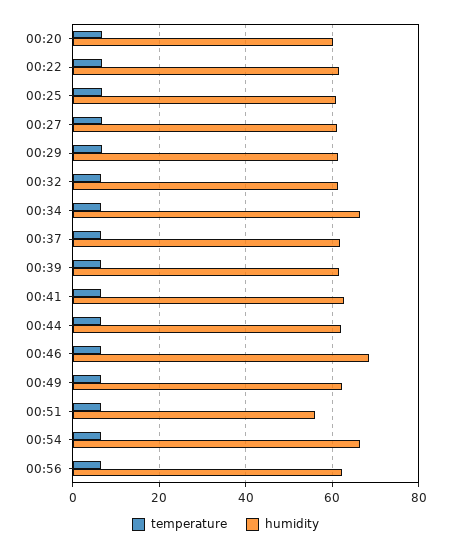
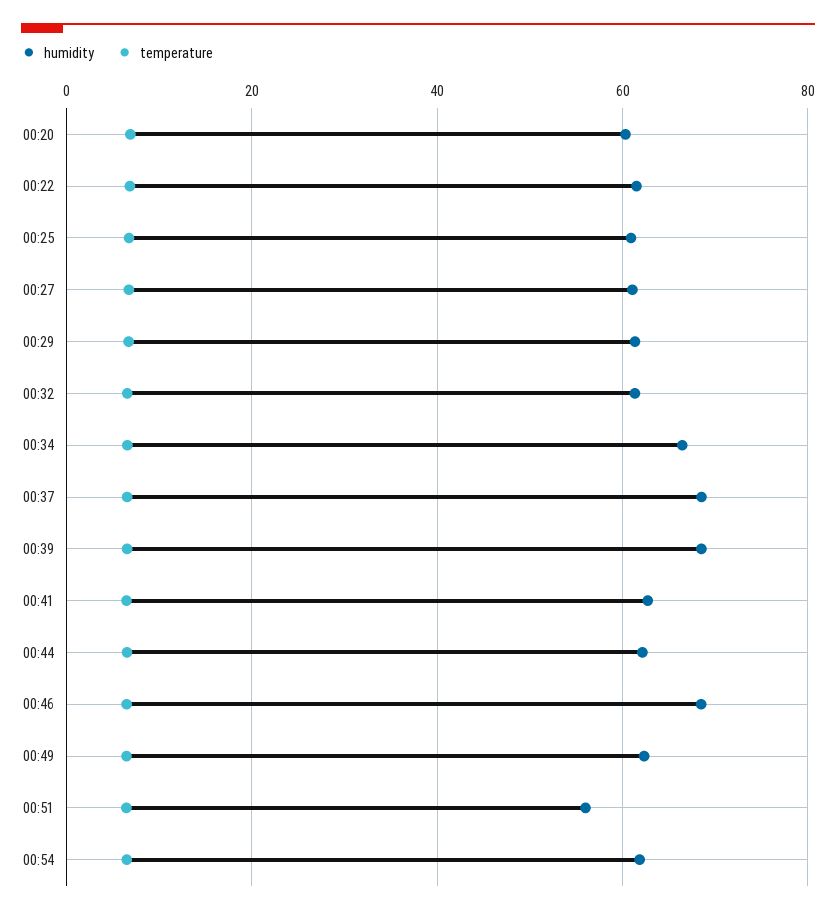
  {
    "temperature": {
      "00:20": 6,
      "00:22": 6,
      "00:25": 6,
      "00:27": 6,
      "00:29": 6,
      "00:32": 6,
      "00:34": 6,
      "00:37": 6,
      "00:39": 6,
      "00:41": 6,
      "00:44": 6,
      "00:46": 6,
      "00:49": 6,
      "00:51": 6,
-     "00:54": 6,
+     "00:54": 6
-     "00:56": 6
    },
    "humidity": {
      "00:20": 60,
      "00:22": 62,
      "00:25": 60,
      "00:27": 62,
      "00:29": 62,
      "00:32": 62,
      "00:34": 66,
-     "00:37": 62,
+     "00:37": 68,
-     "00:39": 62,
+     "00:39": 68,
      "00:41": 62,
      "00:44": 62,
      "00:46": 68,
      "00:49": 62,
      "00:51": 56,
-     "00:54": 66,
+     "00:54": 62
-     "00:56": 62
    }
  }

